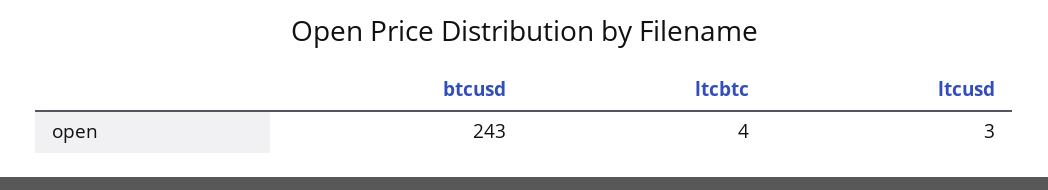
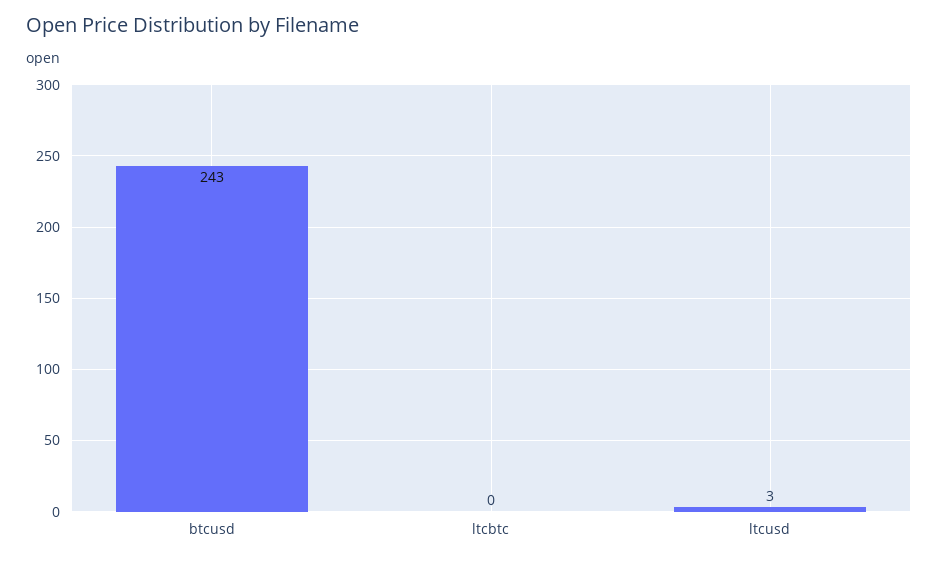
  {
    "btcusd": 243,
-   "ltcbtc": 4,
+   "ltcbtc": 0,
    "ltcusd": 3
  }

